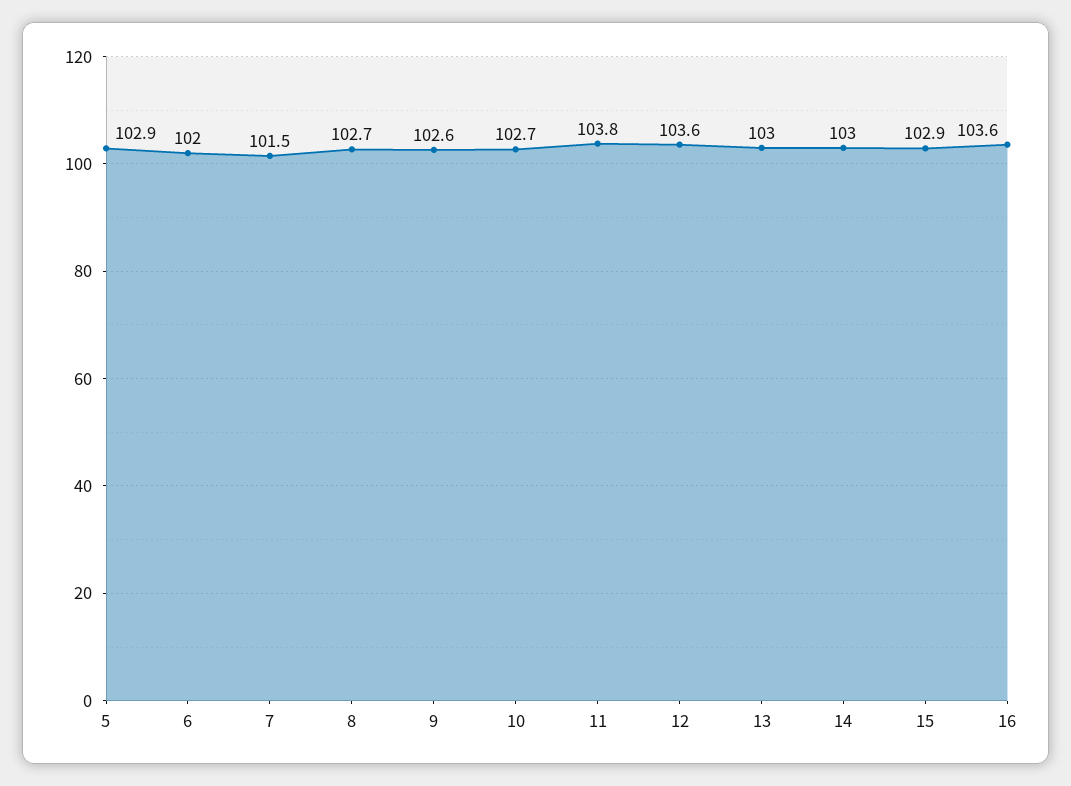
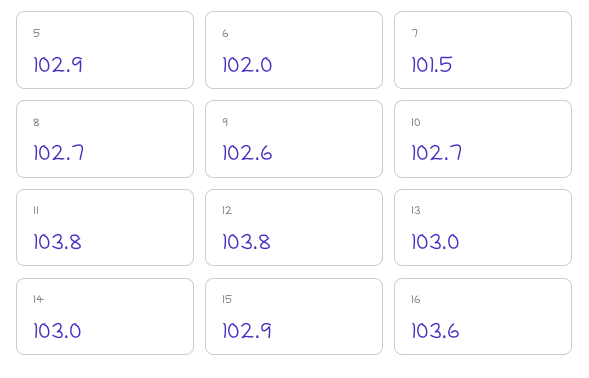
  {
    "5": 102.9,
    "6": 102,
    "7": 101.5,
    "8": 102.7,
    "9": 102.6,
    "10": 102.7,
    "11": 103.8,
-   "12": 103.6,
+   "12": 103.8,
    "13": 103,
    "14": 103,
    "15": 102.9,
    "16": 103.6
  }

